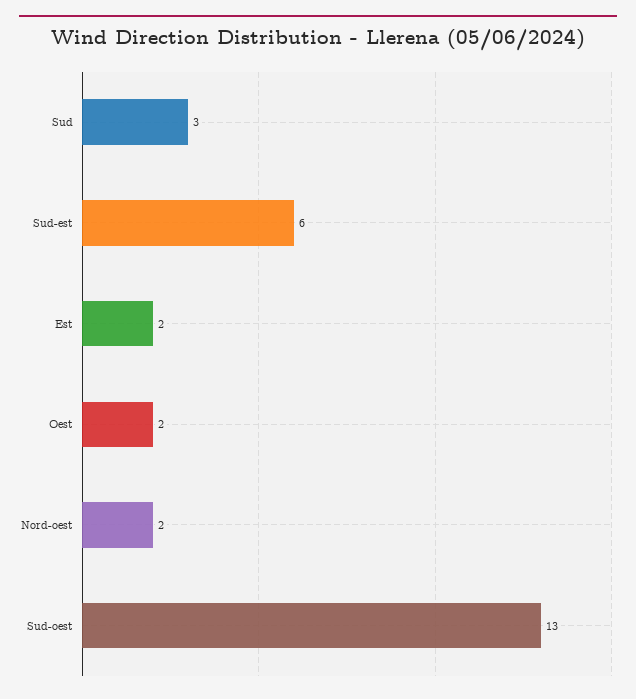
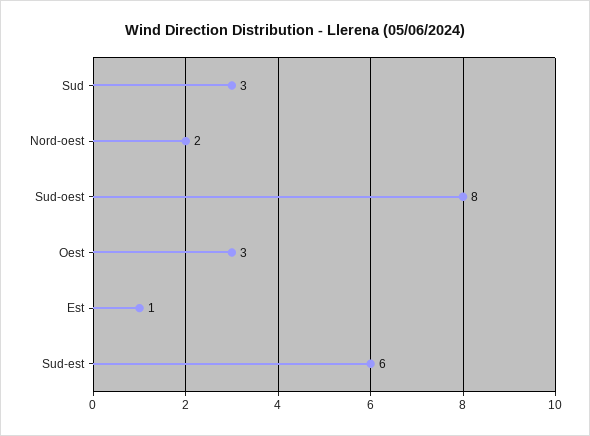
  {
    "Sud": 3,
    "Sud-est": 6,
-   "Est": 2,
+   "Est": 1,
-   "Oest": 2,
+   "Oest": 3,
    "Nord-oest": 2,
-   "Sud-oest": 13
+   "Sud-oest": 8
  }

